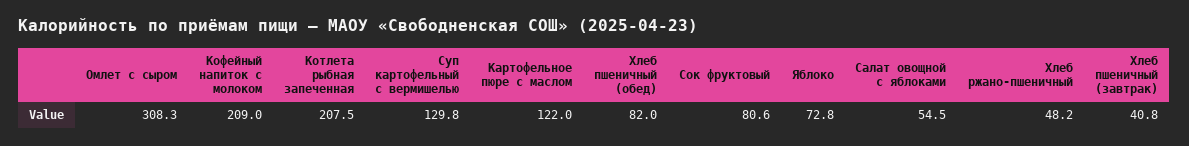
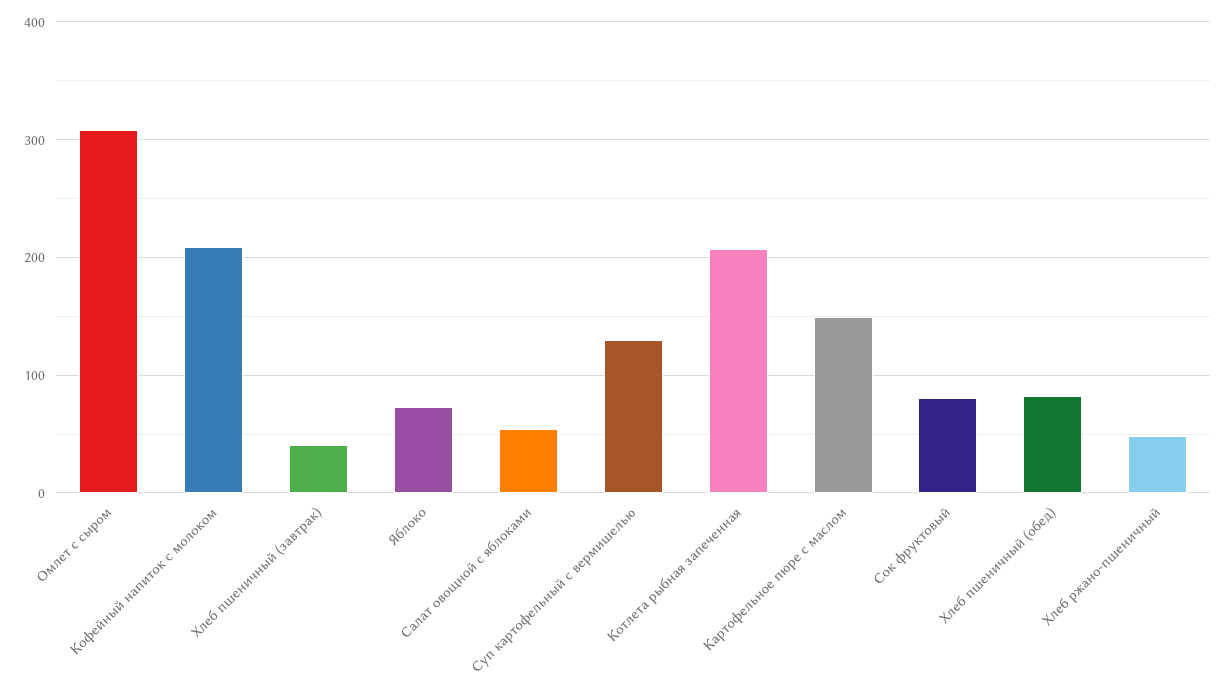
  {
    "Омлет с сыром": 308.3,
    "Кофейный напиток с молоком": 209,
    "Котлета рыбная запеченная": 207.5,
    "Суп картофельный с вермишелью": 129.8,
-   "Картофельное пюре с маслом": 122,
+   "Картофельное пюре с маслом": 150,
    "Хлеб пшеничный (обед)": 82,
    "Сок фруктовый": 80.6,
    "Яблоко": 72.8,
    "Салат овощной с яблоками": 54.5,
    "Хлеб ржано-пшеничный": 48.2,
    "Хлеб пшеничный (завтрак)": 40.8
  }

